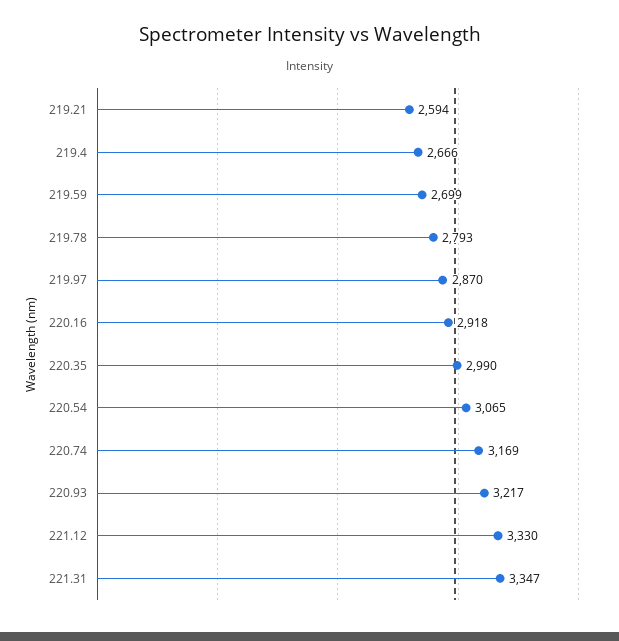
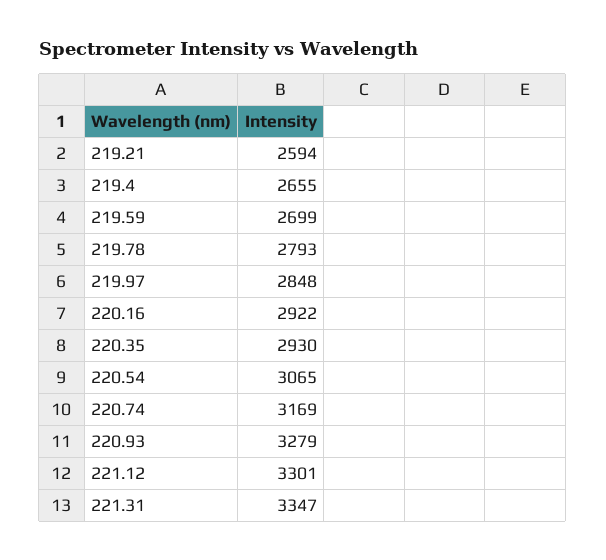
  {
    "219.21": 2594,
-   "219.4": 2666,
+   "219.4": 2655,
    "219.59": 2699,
    "219.78": 2793,
-   "219.97": 2870,
+   "219.97": 2848,
-   "220.16": 2918,
+   "220.16": 2922,
-   "220.35": 2990,
+   "220.35": 2930,
    "220.54": 3065,
    "220.74": 3169,
-   "220.93": 3217,
+   "220.93": 3279,
-   "221.12": 3330,
+   "221.12": 3301,
    "221.31": 3347
  }

